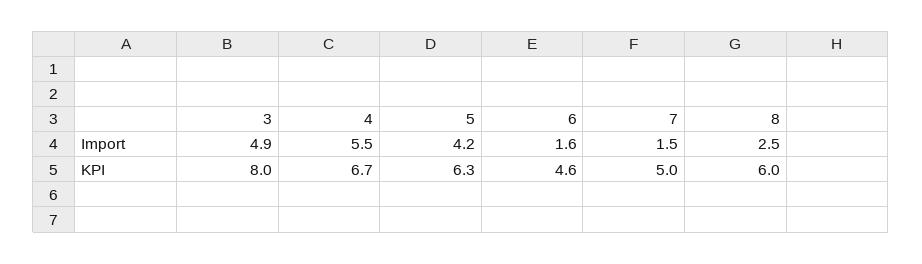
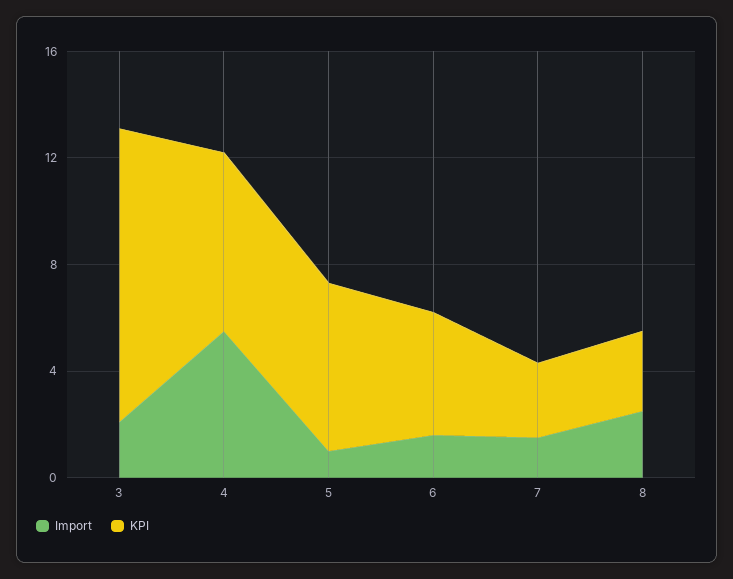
  {
    "Import": {
-     "3": 4.9,
+     "3": 2,
      "4": 5.5,
-     "5": 4.2,
+     "5": 1,
      "6": 1.6,
      "7": 1.5,
      "8": 2.5
    },
    "KPI": {
-     "3": 8,
+     "3": 11,
      "4": 6.7,
      "5": 6.3,
      "6": 4.6,
-     "7": 5,
+     "7": 3,
-     "8": 6
+     "8": 3
    }
  }

